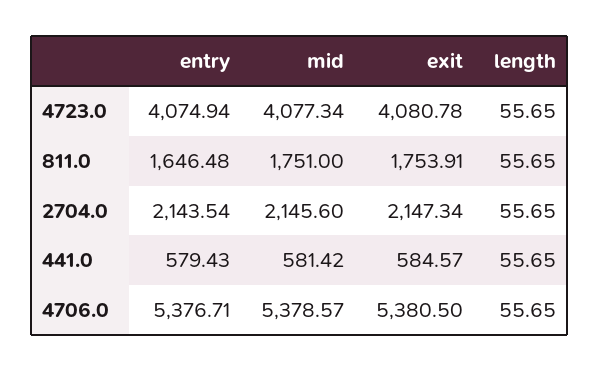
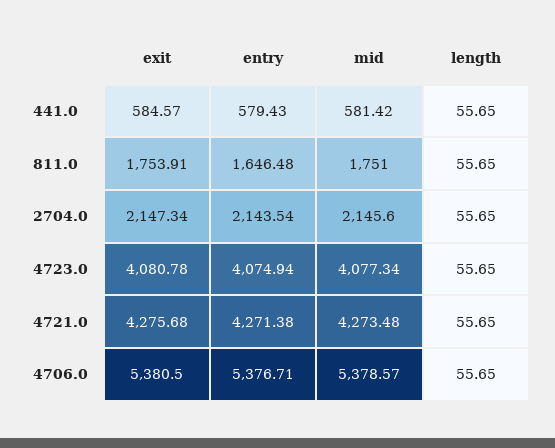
  {
    "entry": {
      "4723.0": 4074.94,
      "811.0": 1646.48,
      "2704.0": 2143.54,
      "441.0": 579.43,
-     "4706.0": 5376.71
+     "4706.0": 5376.71,
+     "4721.0": 4271.38
    },
    "mid": {
      "4723.0": 4077.34,
      "811.0": 1751,
      "2704.0": 2145.6,
      "441.0": 581.42,
-     "4706.0": 5378.57
+     "4706.0": 5378.57,
+     "4721.0": 4273.48
    },
    "exit": {
      "4723.0": 4080.78,
      "811.0": 1753.91,
      "2704.0": 2147.34,
      "441.0": 584.57,
-     "4706.0": 5380.5
+     "4706.0": 5380.5,
+     "4721.0": 4275.68
    },
    "length": {
      "4723.0": 55.65,
      "811.0": 55.65,
      "2704.0": 55.65,
      "441.0": 55.65,
-     "4706.0": 55.65
+     "4706.0": 55.65,
+     "4721.0": 55.65
    }
  }

